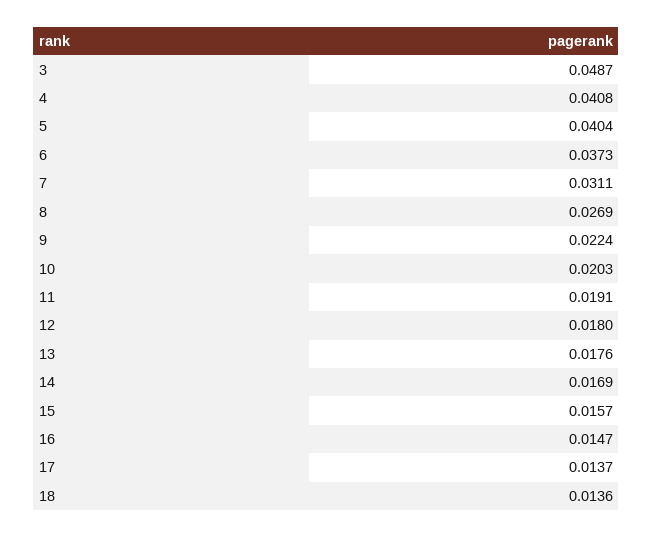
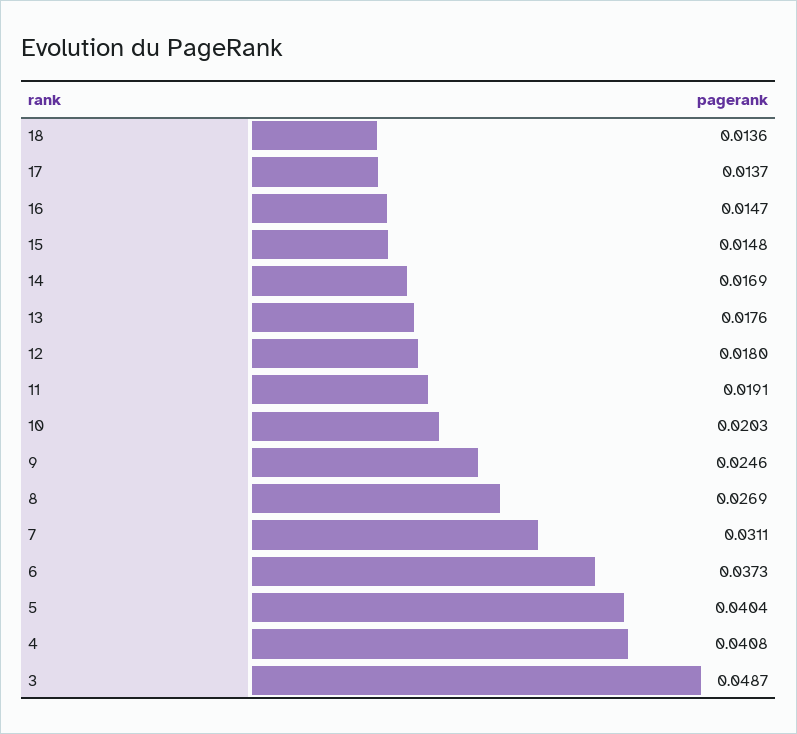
  {
    "3": 0.0487,
    "4": 0.0408,
    "5": 0.0404,
    "6": 0.0373,
    "7": 0.0311,
    "8": 0.0269,
-   "9": 0.0224,
+   "9": 0.0246,
    "10": 0.0203,
    "11": 0.0191,
    "12": 0.018,
    "13": 0.0176,
    "14": 0.0169,
-   "15": 0.0157,
+   "15": 0.0148,
    "16": 0.0147,
    "17": 0.0137,
    "18": 0.0136
  }

